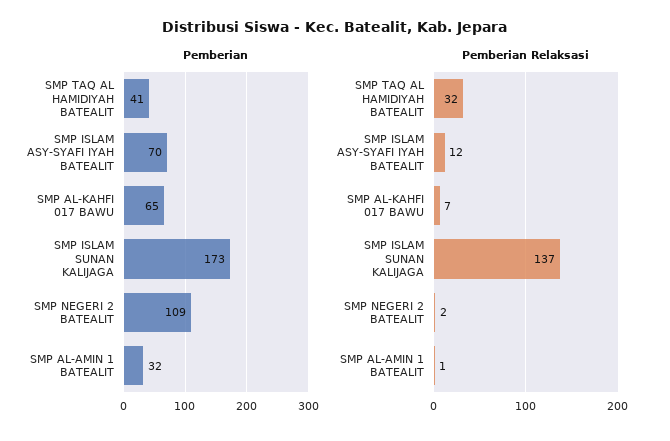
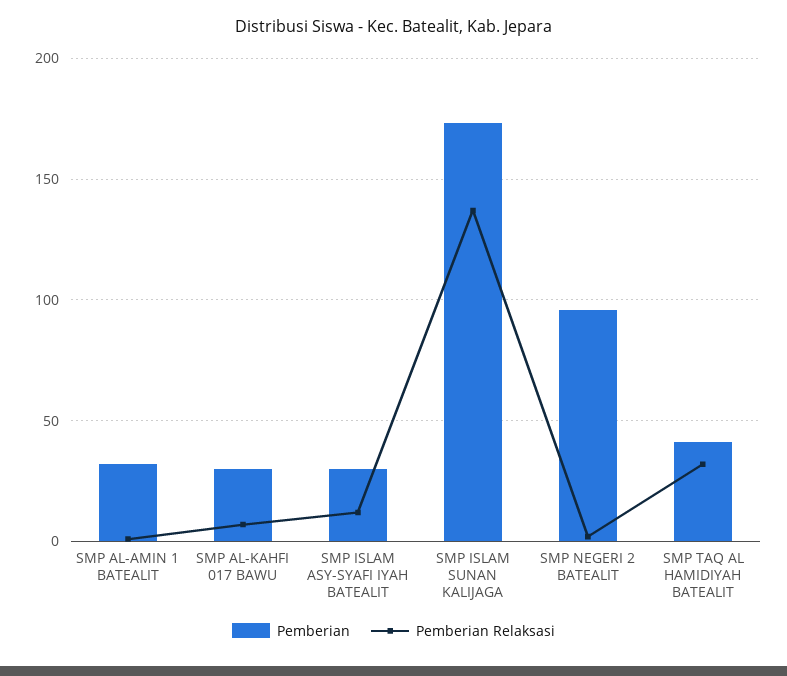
  {
    "Pemberian": {
      "SMP TAQ AL HAMIDIYAH BATEALIT": 41,
-     "SMP ISLAM ASY-SYAFI IYAH BATEALIT": 70,
+     "SMP ISLAM ASY-SYAFI IYAH BATEALIT": 30,
-     "SMP AL-KAHFI 017 BAWU": 65,
+     "SMP AL-KAHFI 017 BAWU": 30,
      "SMP ISLAM SUNAN KALIJAGA": 173,
-     "SMP NEGERI 2 BATEALIT": 109,
+     "SMP NEGERI 2 BATEALIT": 95,
      "SMP AL-AMIN 1 BATEALIT": 32
    },
    "Pemberian Relaksasi": {
      "SMP TAQ AL HAMIDIYAH BATEALIT": 32,
      "SMP ISLAM ASY-SYAFI IYAH BATEALIT": 12,
      "SMP AL-KAHFI 017 BAWU": 7,
      "SMP ISLAM SUNAN KALIJAGA": 137,
      "SMP NEGERI 2 BATEALIT": 2,
      "SMP AL-AMIN 1 BATEALIT": 1
    }
  }

